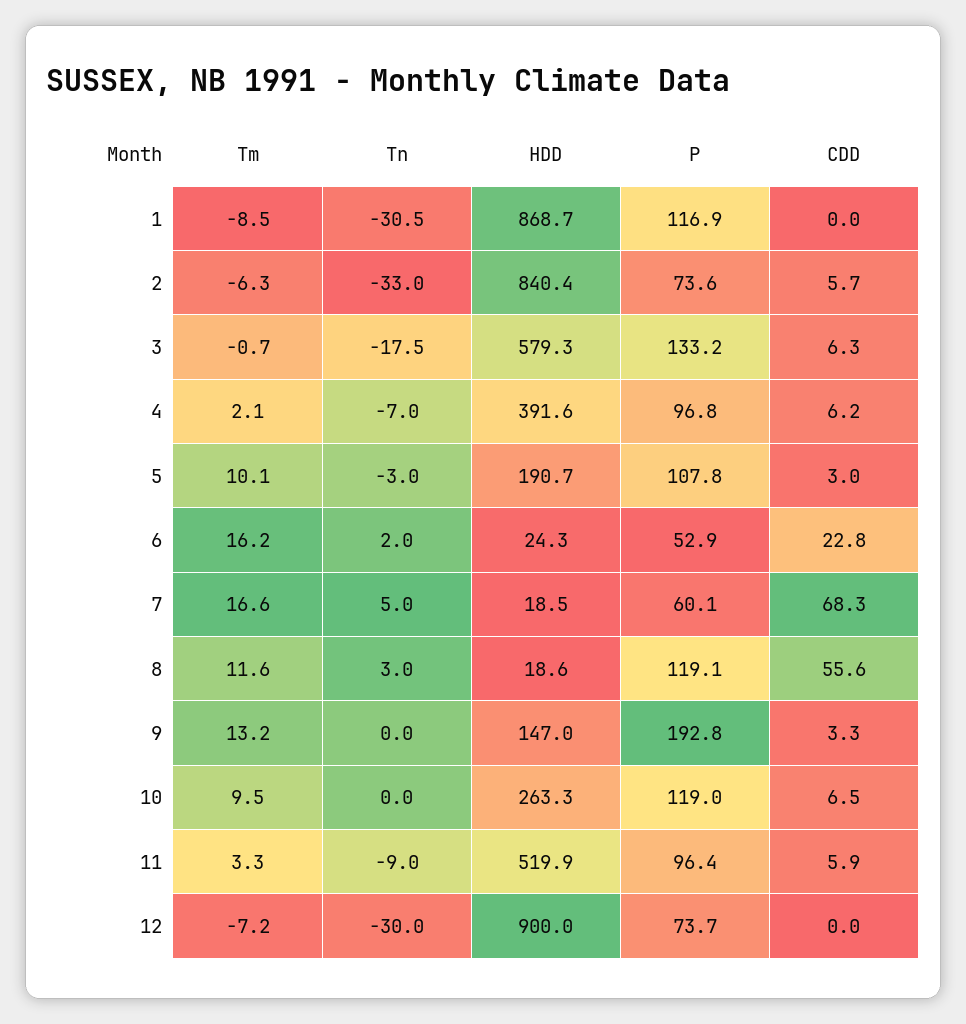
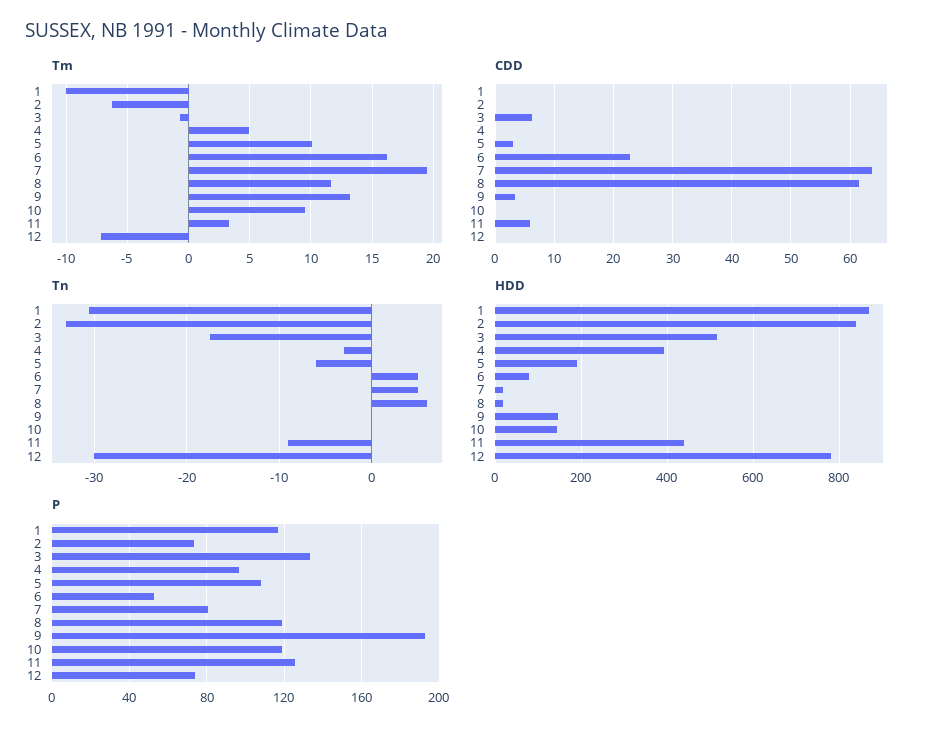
  {
    "Tm": {
-     "1": -8.5,
+     "1": -10,
      "2": -6.3,
      "3": -0.7,
-     "4": 2.1,
+     "4": 5,
      "5": 10.1,
      "6": 16.2,
-     "7": 16.6,
+     "7": 19.5,
      "8": 11.6,
      "9": 13.2,
      "10": 9.5,
      "11": 3.3,
      "12": -7.2
    },
    "Tn": {
      "1": -30.5,
      "2": -33,
      "3": -17.5,
-     "4": -7,
+     "4": -3,
-     "5": -3,
+     "5": -6,
-     "6": 2,
+     "6": 5,
      "7": 5,
-     "8": 3,
+     "8": 6,
      "9": 0,
      "10": 0,
      "11": -9,
      "12": -30
    },
    "HDD": {
      "1": 868.7,
      "2": 840.4,
-     "3": 579.3,
+     "3": 520,
      "4": 391.6,
      "5": 190.7,
-     "6": 24.3,
+     "6": 80,
      "7": 18.5,
      "8": 18.6,
      "9": 147,
-     "10": 263.3,
+     "10": 140,
-     "11": 519.9,
+     "11": 440,
-     "12": 900
+     "12": 780
    },
    "P": {
      "1": 116.9,
      "2": 73.6,
      "3": 133.2,
      "4": 96.8,
      "5": 107.8,
      "6": 52.9,
-     "7": 60.1,
+     "7": 80,
      "8": 119.1,
      "9": 192.8,
      "10": 119,
-     "11": 96.4,
+     "11": 125,
      "12": 73.7
    },
    "CDD": {
      "1": 0,
-     "2": 5.7,
+     "2": 0,
      "3": 6.3,
-     "4": 6.2,
+     "4": 0,
      "5": 3,
      "6": 22.8,
-     "7": 68.3,
+     "7": 64,
-     "8": 55.6,
+     "8": 62,
      "9": 3.3,
-     "10": 6.5,
+     "10": 0,
      "11": 5.9,
      "12": 0
    }
  }

